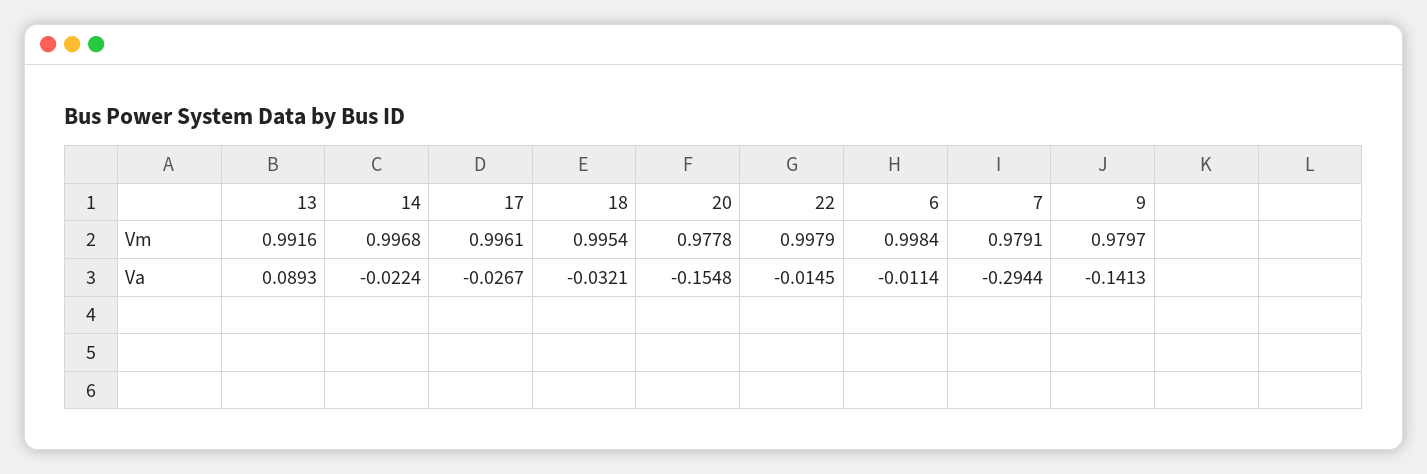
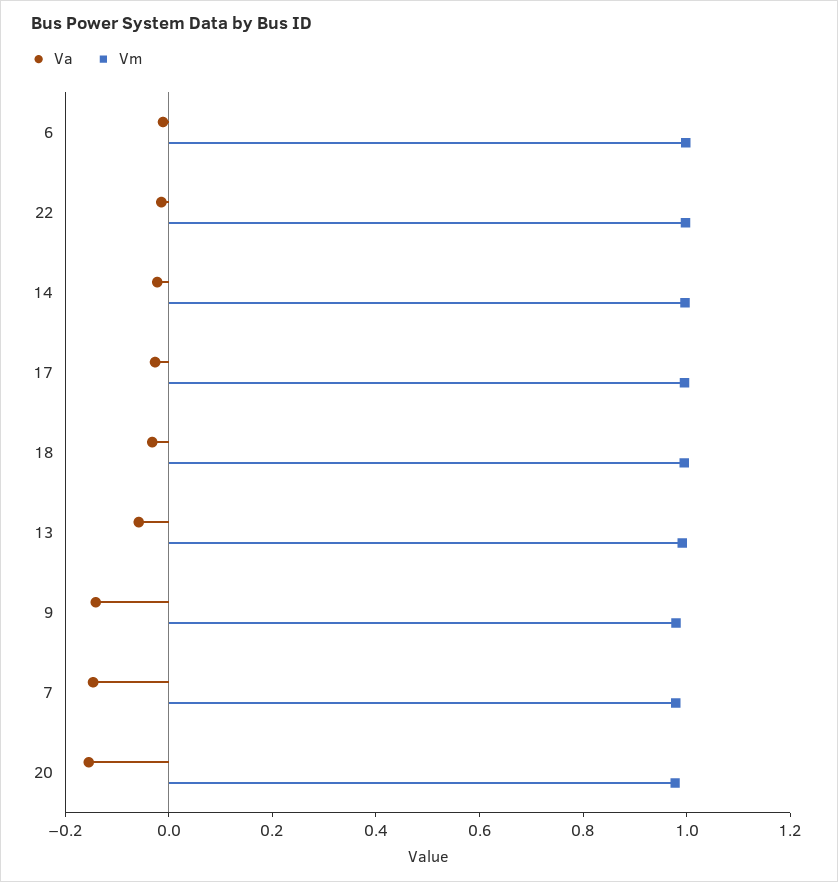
  {
    "Vm": {
      "13": 0.9916,
      "14": 0.9968,
      "17": 0.9961,
      "18": 0.9954,
      "20": 0.9778,
      "22": 0.9979,
      "6": 0.9984,
      "7": 0.9791,
      "9": 0.9797
    },
    "Va": {
-     "13": 0.0893,
+     "13": -0.05,
      "14": -0.0224,
      "17": -0.0267,
      "18": -0.0321,
      "20": -0.1548,
      "22": -0.0145,
      "6": -0.0114,
-     "7": -0.2944,
+     "7": -0.15,
      "9": -0.1413
    }
  }

